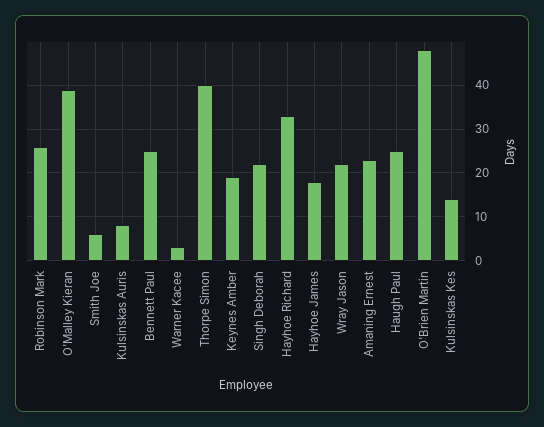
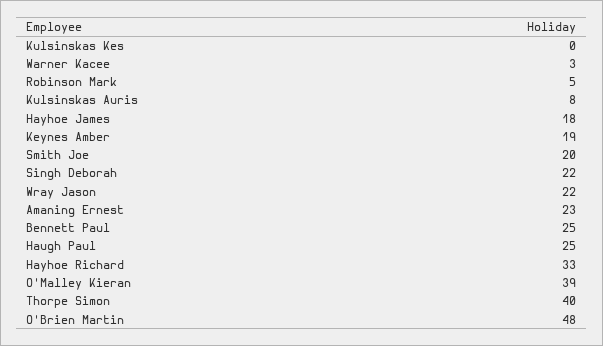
  {
-   "Robinson Mark": 25,
+   "Robinson Mark": 5,
    "O'Malley Kieran": 39,
-   "Smith Joe": 5,
+   "Smith Joe": 20,
    "Kulsinskas Auris": 8,
    "Bennett Paul": 25,
    "Warner Kacee": 3,
    "Thorpe Simon": 40,
    "Keynes Amber": 19,
    "Singh Deborah": 22,
    "Hayhoe Richard": 33,
    "Hayhoe James": 18,
    "Wray Jason": 22,
    "Amaning Ernest": 23,
    "Haugh Paul": 25,
    "O'Brien Martin": 48,
-   "Kulsinskas Kes": 15
+   "Kulsinskas Kes": 0
  }

